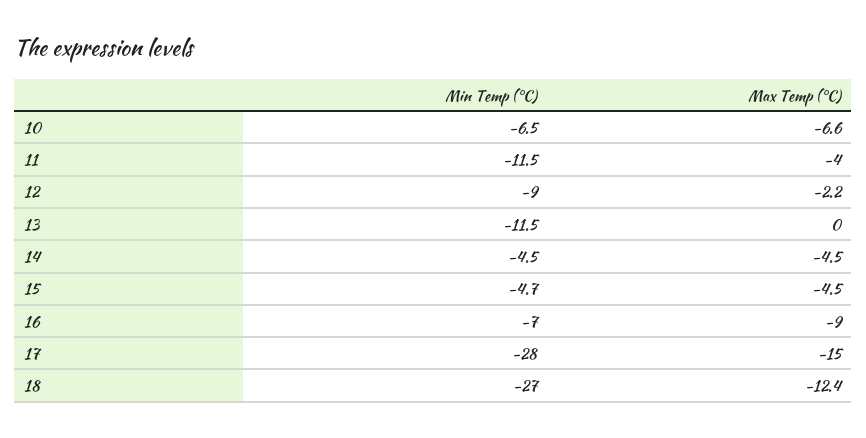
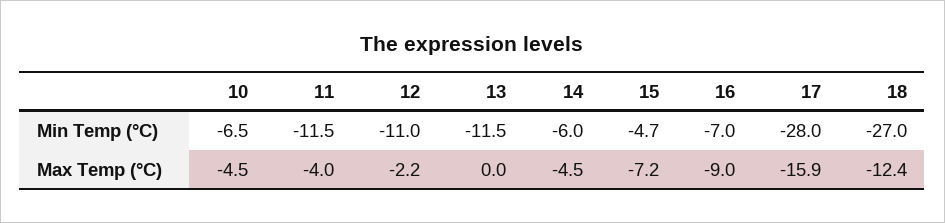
  {
    "Min Temp (°C)": {
      "10": -6.5,
      "11": -11.5,
-     "12": -9,
+     "12": -11,
      "13": -11.5,
-     "14": -4.5,
+     "14": -6,
      "15": -4.7,
      "16": -7,
      "17": -28,
      "18": -27
    },
    "Max Temp (°C)": {
-     "10": -6.6,
+     "10": -4.5,
      "11": -4,
      "12": -2.2,
      "13": 0,
      "14": -4.5,
-     "15": -4.5,
+     "15": -7.2,
      "16": -9,
-     "17": -15,
+     "17": -15.9,
      "18": -12.4
    }
  }

